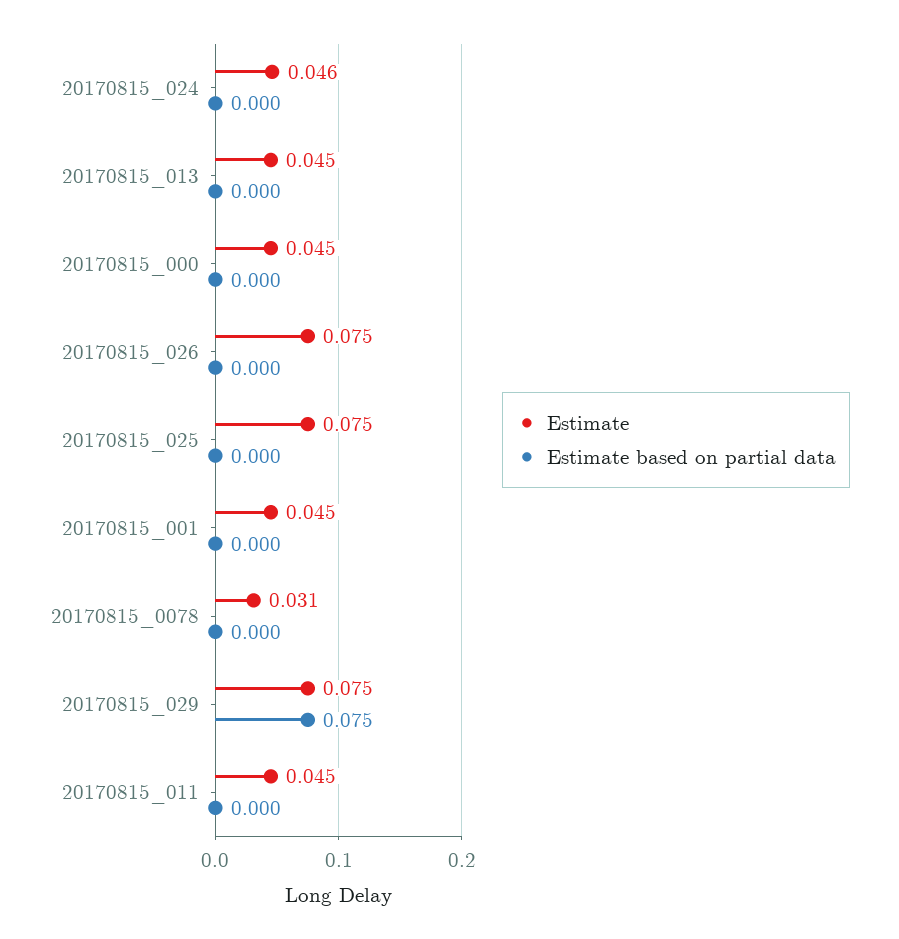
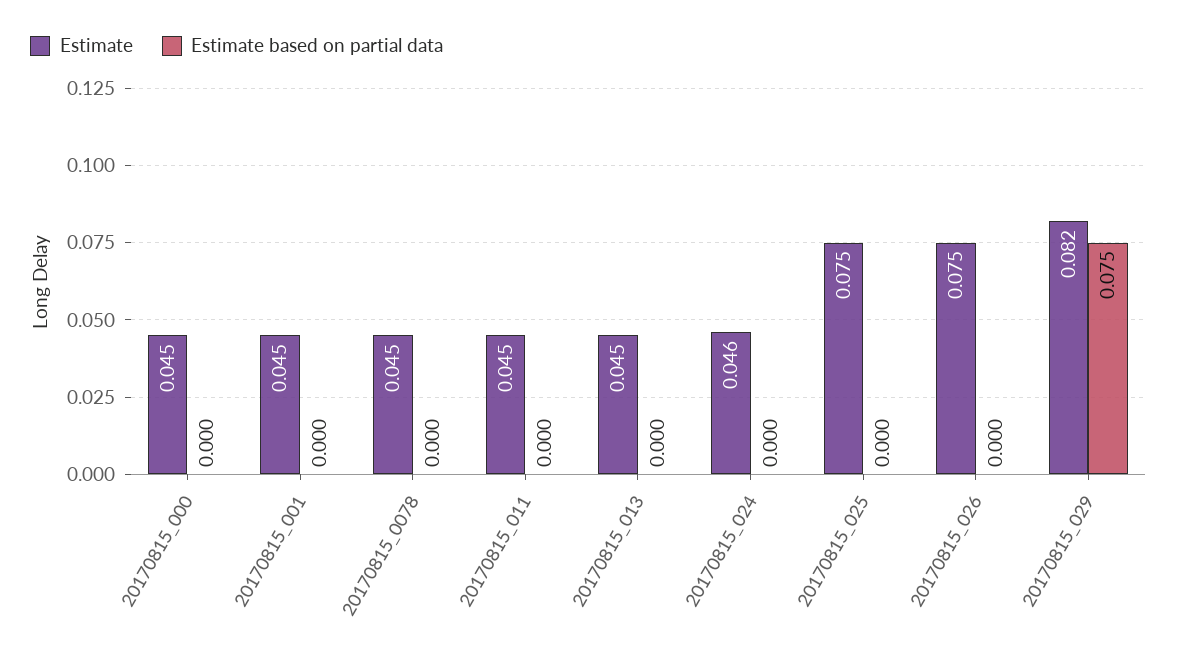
  {
    "Estimate": {
      "20170815_024": 0.046,
      "20170815_013": 0.045,
      "20170815_000": 0.045,
      "20170815_026": 0.075,
      "20170815_025": 0.075,
      "20170815_001": 0.045,
-     "20170815_0078": 0.031,
+     "20170815_0078": 0.045,
-     "20170815_029": 0.075,
+     "20170815_029": 0.082,
      "20170815_011": 0.045
    },
    "Estimate based on partial data": {
      "20170815_024": 0,
      "20170815_013": 0,
      "20170815_000": 0,
      "20170815_026": 0,
      "20170815_025": 0,
      "20170815_001": 0,
      "20170815_0078": 0,
      "20170815_029": 0.075,
      "20170815_011": 0
    }
  }

